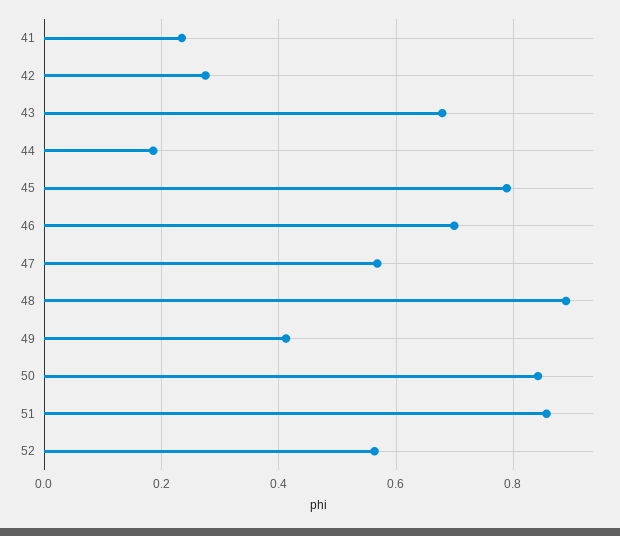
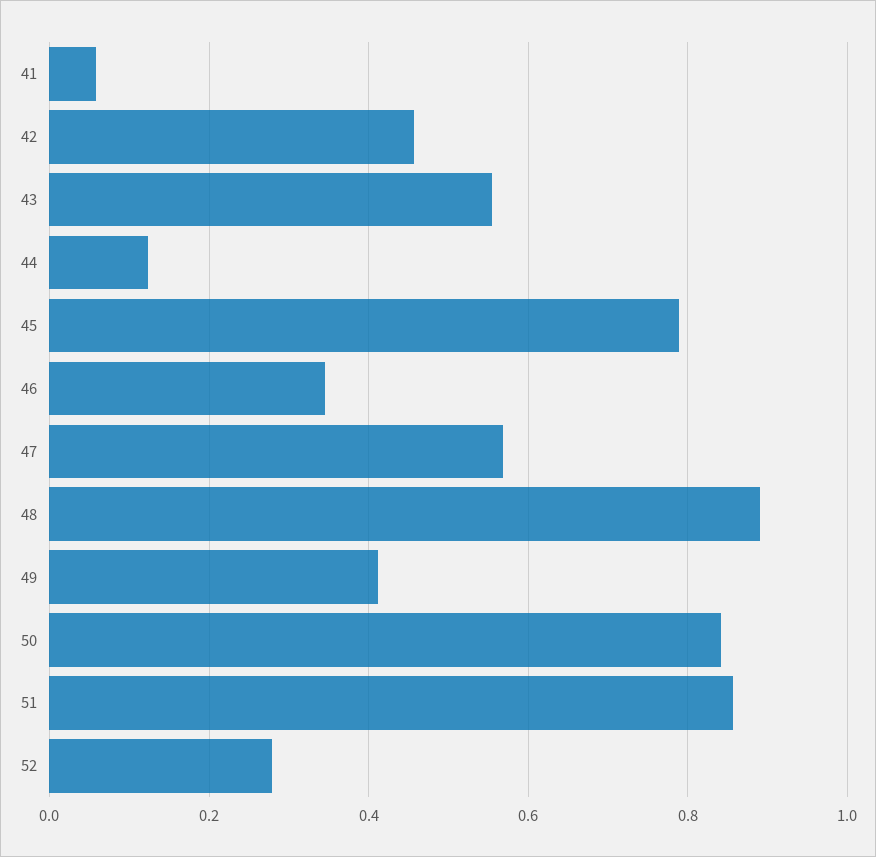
  {
-   "41": 0.24,
+   "41": 0.06,
-   "42": 0.28,
+   "42": 0.46,
-   "43": 0.68,
+   "43": 0.56,
-   "44": 0.18,
+   "44": 0.12,
    "45": 0.78,
-   "46": 0.7,
+   "46": 0.34,
    "47": 0.56,
    "48": 0.9,
    "49": 0.42,
    "50": 0.84,
    "51": 0.86,
-   "52": 0.56
+   "52": 0.28
  }

